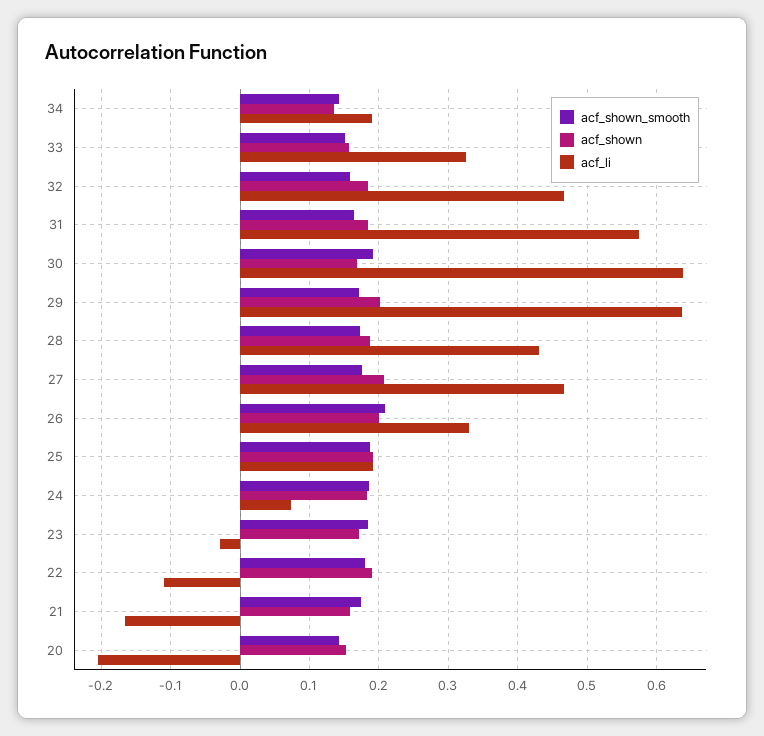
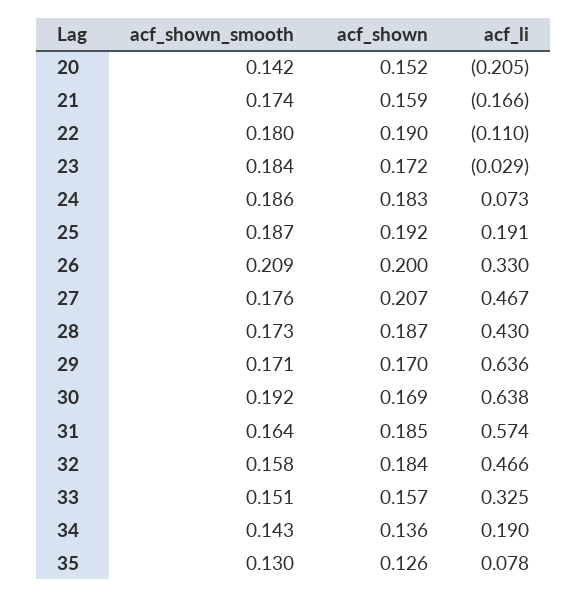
  {
    "acf_shown_smooth": {
      "34": 0.143,
      "33": 0.151,
      "32": 0.158,
      "31": 0.164,
      "30": 0.192,
      "29": 0.171,
      "28": 0.173,
      "27": 0.176,
      "26": 0.209,
      "25": 0.187,
      "24": 0.186,
      "23": 0.184,
      "22": 0.18,
      "21": 0.174,
-     "20": 0.142
+     "20": 0.142,
+     "35": 0.13
    },
    "acf_shown": {
      "34": 0.136,
      "33": 0.157,
      "32": 0.184,
      "31": 0.185,
      "30": 0.169,
-     "29": 0.2,
+     "29": 0.17,
      "28": 0.187,
      "27": 0.207,
      "26": 0.2,
      "25": 0.192,
      "24": 0.183,
      "23": 0.172,
      "22": 0.19,
      "21": 0.159,
-     "20": 0.152
+     "20": 0.152,
+     "35": 0.126
    },
    "acf_li": {
      "34": 0.19,
      "33": 0.325,
      "32": 0.466,
      "31": 0.574,
      "30": 0.638,
      "29": 0.636,
      "28": 0.43,
      "27": 0.467,
      "26": 0.33,
      "25": 0.191,
      "24": 0.073,
      "23": -0.029,
      "22": -0.11,
      "21": -0.166,
-     "20": -0.205
+     "20": -0.205,
+     "35": 0.078
    }
  }

